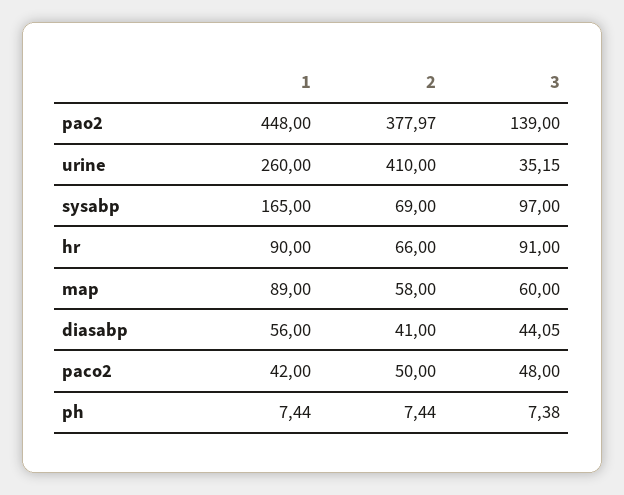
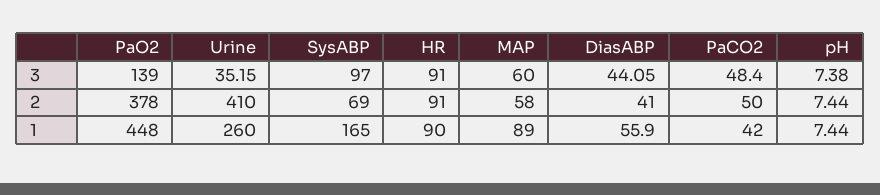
  {
    "1": {
      "pao2": 448,
      "urine": 260,
      "sysabp": 165,
      "hr": 90,
      "map": 89,
-     "diasabp": 56,
+     "diasabp": 55.9,
      "paco2": 42,
      "ph": 7.44
    },
    "2": {
-     "pao2": 377.97,
+     "pao2": 378,
      "urine": 410,
      "sysabp": 69,
-     "hr": 66,
+     "hr": 91,
      "map": 58,
      "diasabp": 41,
      "paco2": 50,
      "ph": 7.44
    },
    "3": {
      "pao2": 139,
      "urine": 35.15,
      "sysabp": 97,
      "hr": 91,
      "map": 60,
      "diasabp": 44.05,
-     "paco2": 48,
+     "paco2": 48.4,
      "ph": 7.38
    }
  }

